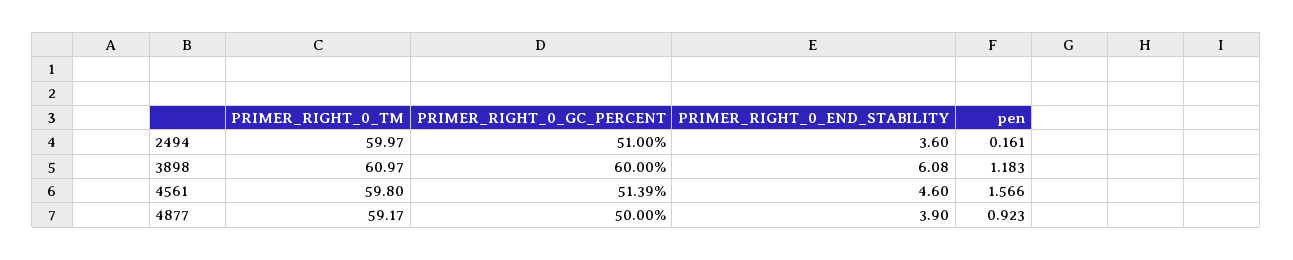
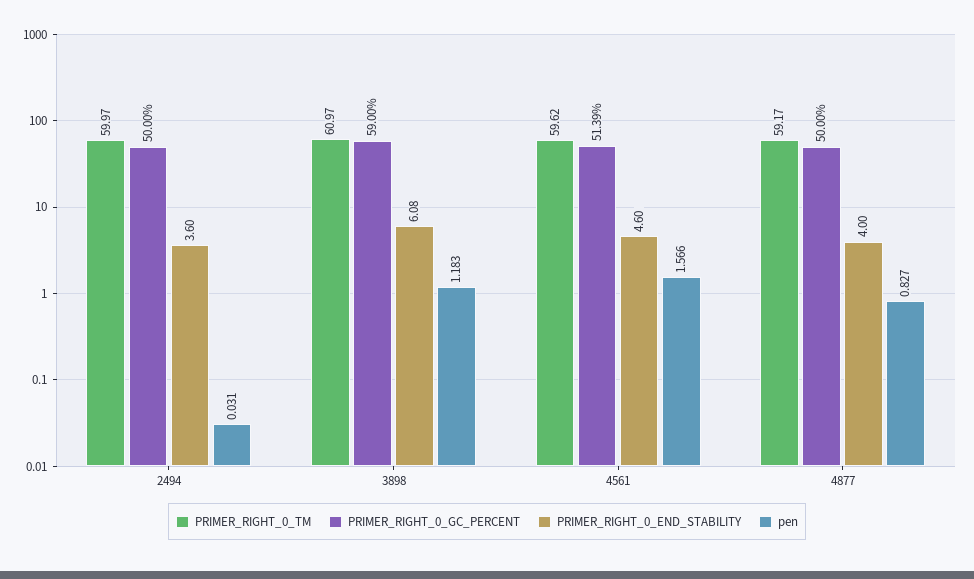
  {
    "PRIMER_RIGHT_0_TM": {
      "2494": 59.97,
      "3898": 60.97,
-     "4561": 59.8,
+     "4561": 59.62,
      "4877": 59.17
    },
    "PRIMER_RIGHT_0_GC_PERCENT": {
-     "2494": 51,
+     "2494": 50,
-     "3898": 60,
+     "3898": 59,
      "4561": 51.39,
      "4877": 50
    },
    "PRIMER_RIGHT_0_END_STABILITY": {
      "2494": 3.6,
      "3898": 6.08,
      "4561": 4.6,
-     "4877": 3.9
+     "4877": 4
    },
    "pen": {
-     "2494": 0.161,
+     "2494": 0.031,
      "3898": 1.183,
      "4561": 1.566,
-     "4877": 0.923
+     "4877": 0.827
    }
  }

